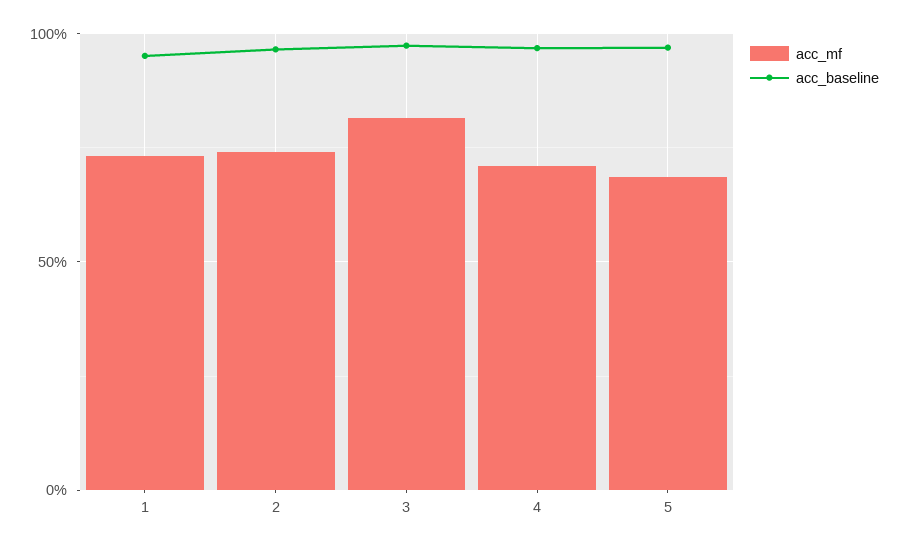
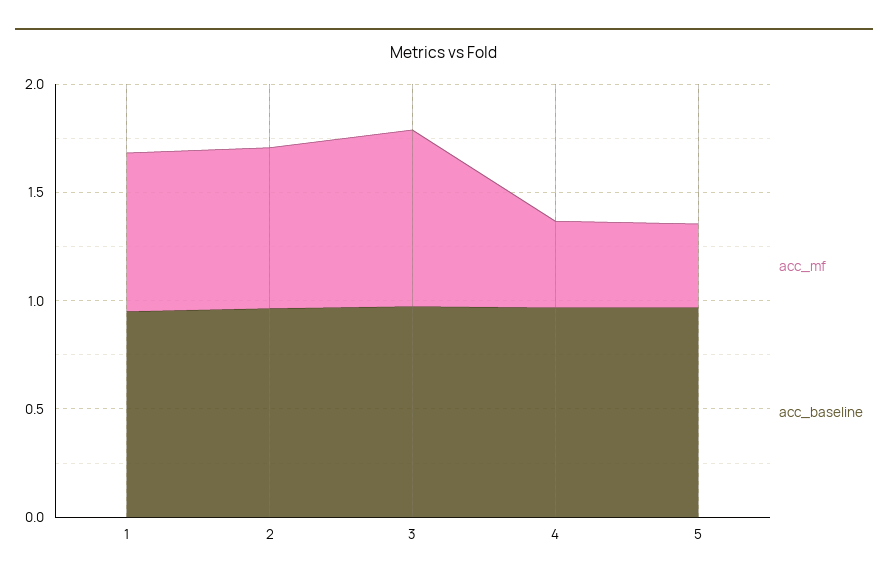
  {
    "acc_mf": {
      "1": 0.75,
      "2": 0.75,
      "3": 0.8,
-     "4": 0.7,
+     "4": 0.4,
-     "5": 0.7
+     "5": 0.4
    },
    "acc_baseline": {
      "1": 0.95,
      "2": 0.95,
      "3": 0.95,
      "4": 0.95,
      "5": 0.95
    }
  }

